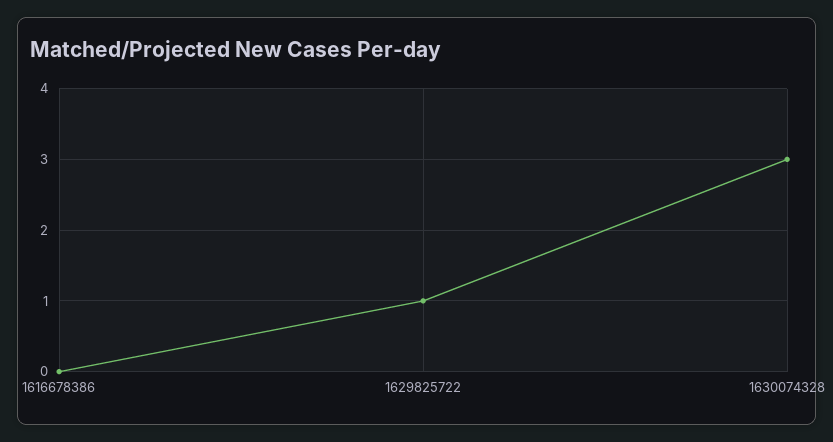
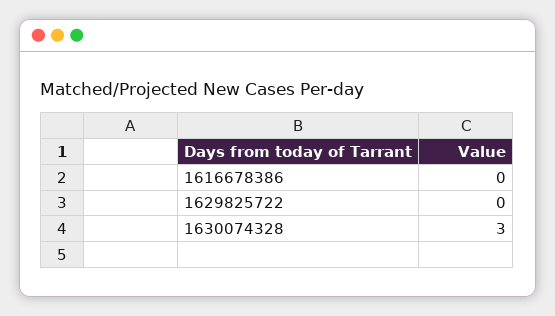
  {
    "1616678386": 0,
-   "1629825722": 1,
+   "1629825722": 0,
    "1630074328": 3
  }

